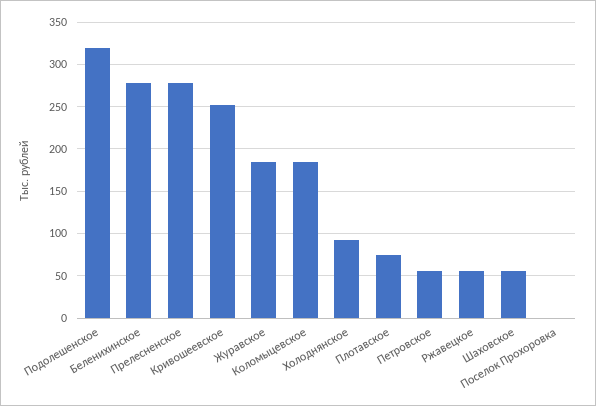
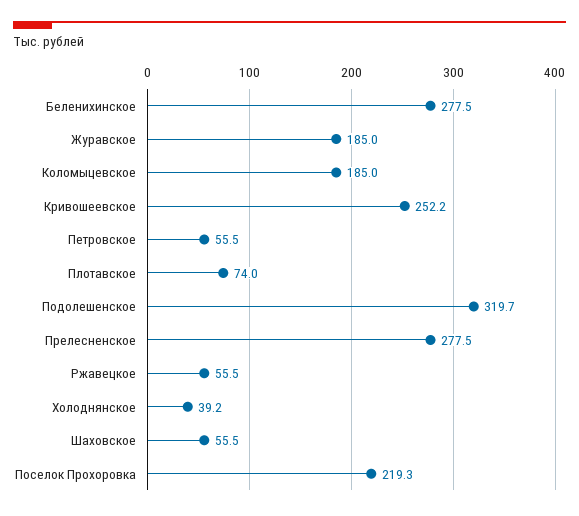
  {
    "Подолешенское": 319.7,
    "Беленихинское": 277.5,
    "Прелесненское": 277.5,
    "Кривошеевское": 252.2,
    "Журавское": 185,
    "Коломыцевское": 185,
-   "Холоднянское": 90,
+   "Холоднянское": 39.2,
    "Плотавское": 74,
    "Петровское": 55.5,
    "Ржавецкое": 55.5,
    "Шаховское": 55.5,
-   "Поселок Прохоровка": 0
+   "Поселок Прохоровка": 219.3
  }

